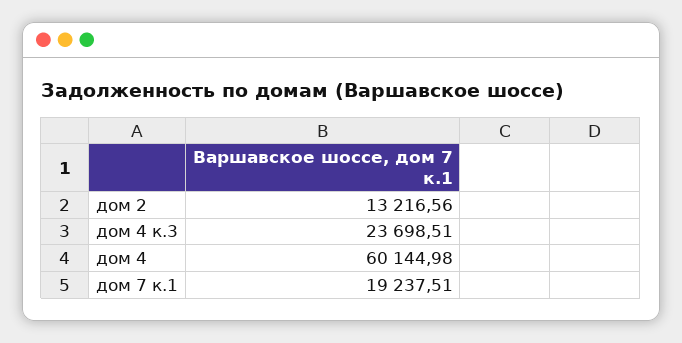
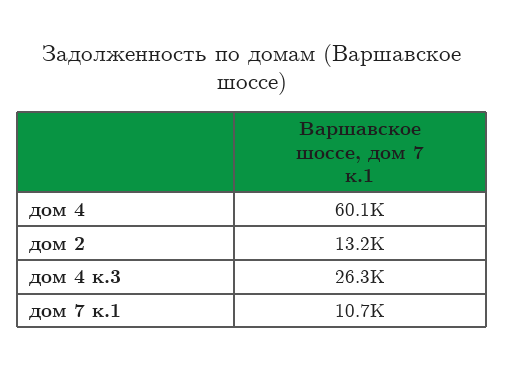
  {
    "дом 2": 13216.56,
-   "дом 4 к.3": 23698.51,
+   "дом 4 к.3": 26300,
    "дом 4": 60144.98,
-   "дом 7 к.1": 19237.51
+   "дом 7 к.1": 10700
  }

